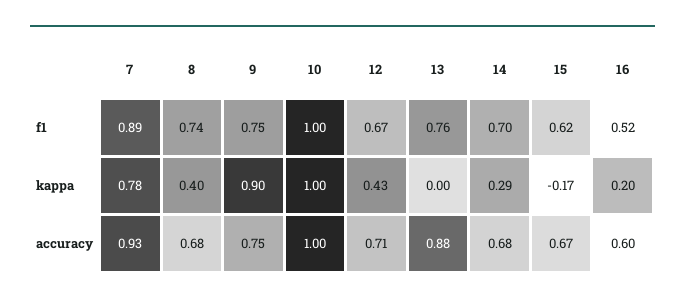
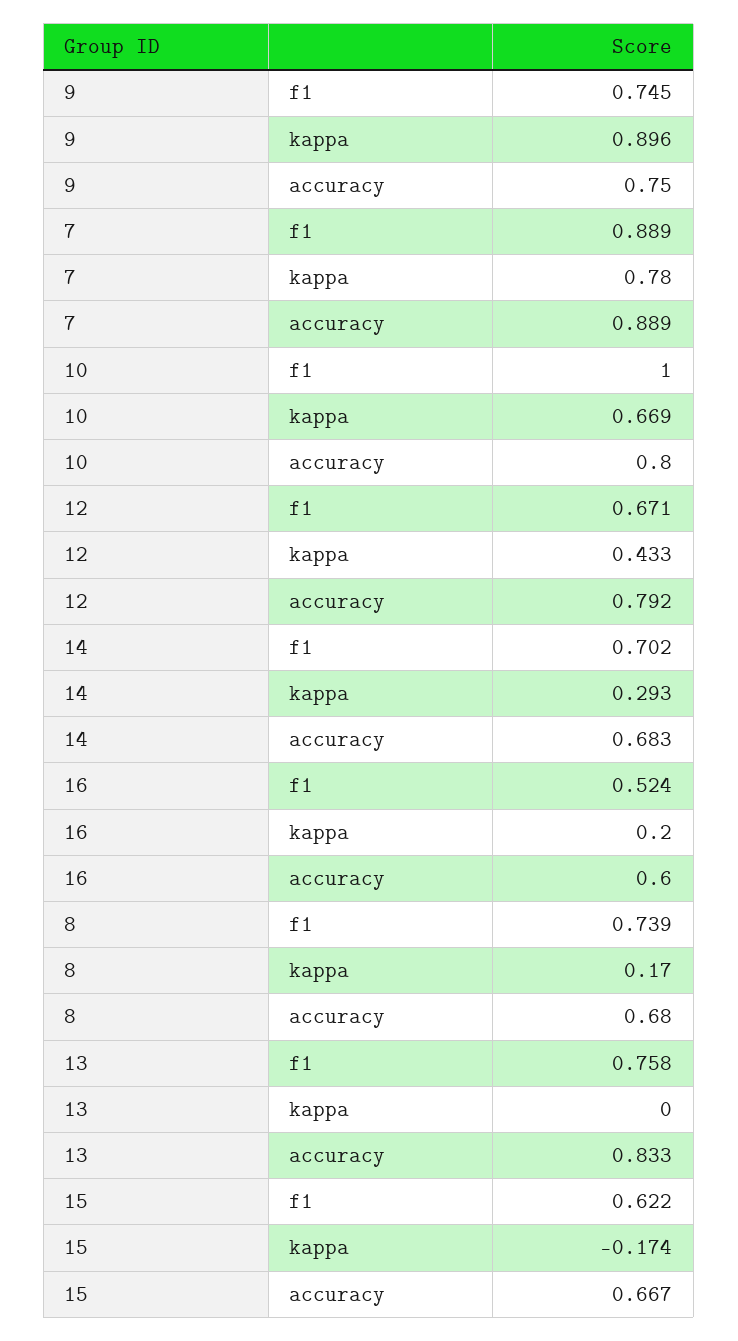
  {
    "7": {
      "f1": 0.889,
      "kappa": 0.78,
-     "accuracy": 0.93
+     "accuracy": 0.889
    },
    "8": {
      "f1": 0.739,
-     "kappa": 0.4,
+     "kappa": 0.17,
      "accuracy": 0.68
    },
    "9": {
      "f1": 0.745,
      "kappa": 0.896,
      "accuracy": 0.75
    },
    "10": {
      "f1": 1,
-     "kappa": 1,
+     "kappa": 0.669,
-     "accuracy": 1
+     "accuracy": 0.8
    },
    "12": {
      "f1": 0.671,
      "kappa": 0.433,
-     "accuracy": 0.71
+     "accuracy": 0.792
    },
    "13": {
      "f1": 0.758,
      "kappa": 0,
-     "accuracy": 0.88
+     "accuracy": 0.833
    },
    "14": {
      "f1": 0.702,
      "kappa": 0.293,
      "accuracy": 0.683
    },
    "15": {
      "f1": 0.622,
      "kappa": -0.174,
      "accuracy": 0.667
    },
    "16": {
      "f1": 0.524,
      "kappa": 0.2,
      "accuracy": 0.6
    }
  }

